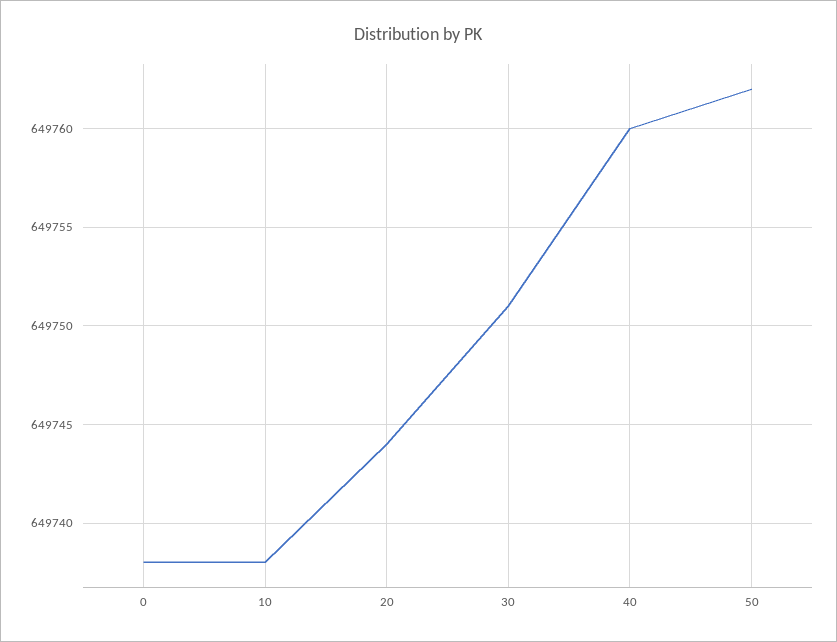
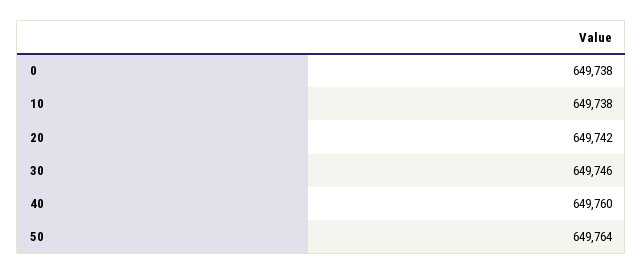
  {
    "0": 649738,
    "10": 649738,
-   "20": 649744,
+   "20": 649742,
-   "30": 649751,
+   "30": 649746,
    "40": 649760,
-   "50": 649762
+   "50": 649764
  }

